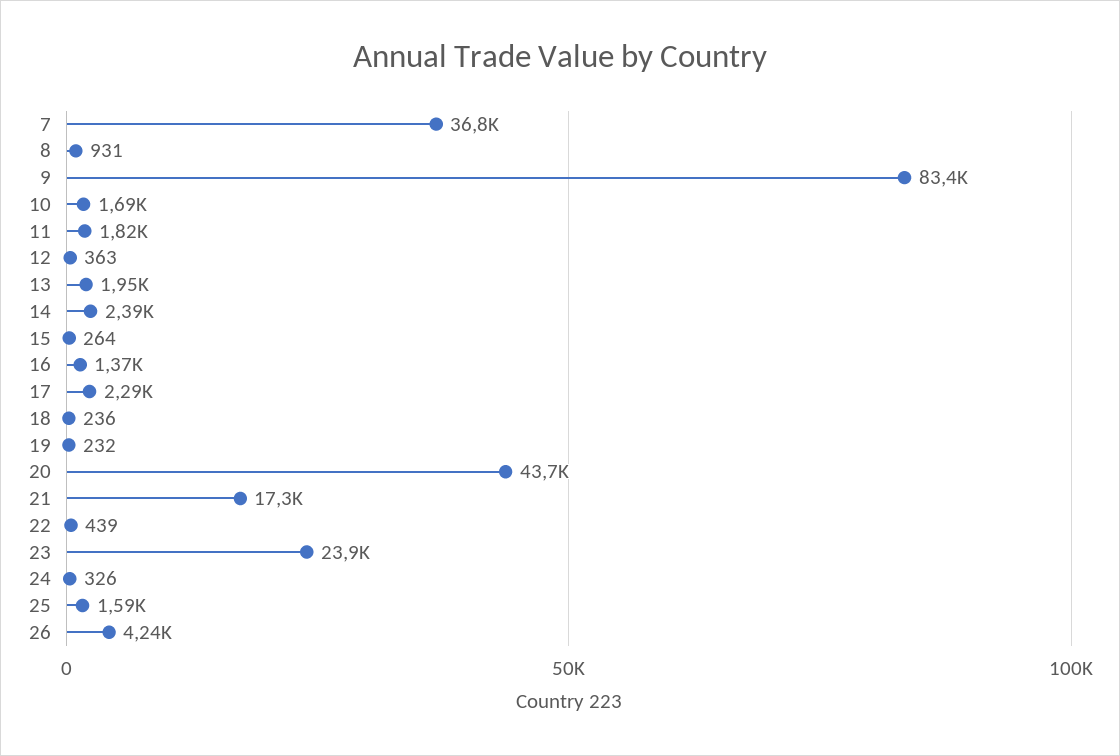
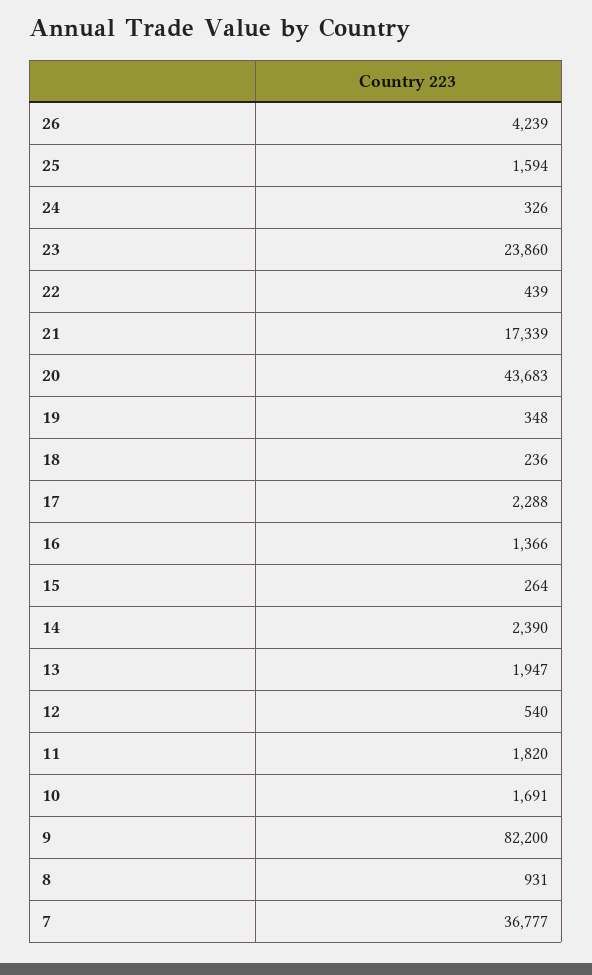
  {
    "7": 36777,
    "8": 931,
-   "9": 83400,
+   "9": 82200,
    "10": 1691,
    "11": 1820,
-   "12": 363,
+   "12": 540,
    "13": 1947,
    "14": 2390,
    "15": 264,
    "16": 1366,
    "17": 2288,
    "18": 236,
-   "19": 232,
+   "19": 348,
    "20": 43683,
    "21": 17339,
    "22": 439,
    "23": 23860,
    "24": 326,
    "25": 1594,
    "26": 4239
  }

